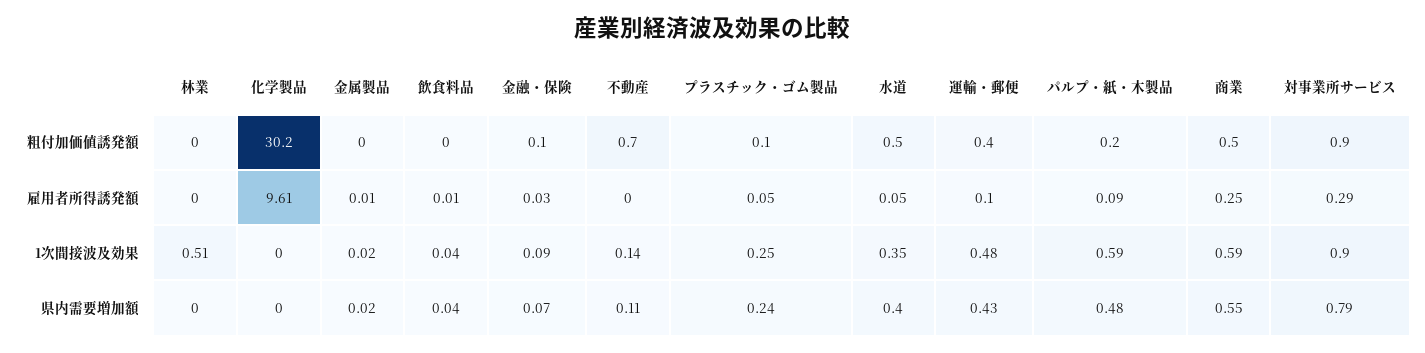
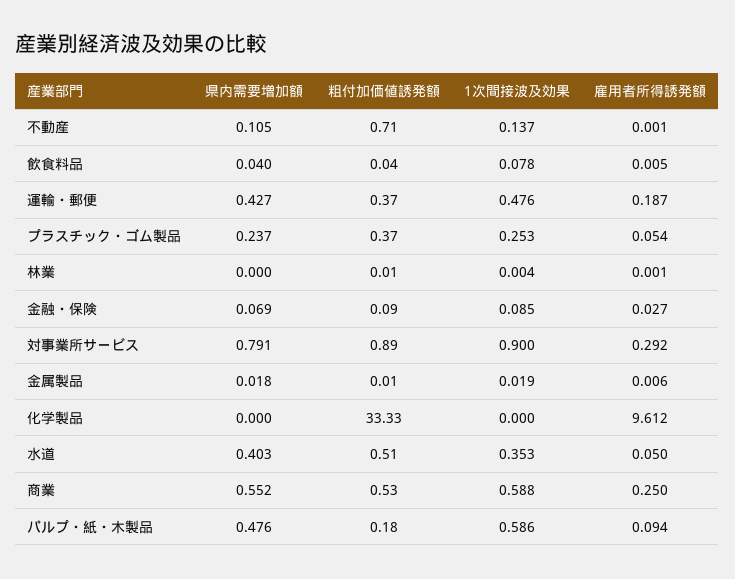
  {
    "林業": {
      "粗付加価値誘発額": 0.01,
      "雇用者所得誘発額": 0.001,
-     "1次間接波及効果": 0.51,
+     "1次間接波及効果": 0.004,
      "県内需要増加額": 0
    },
    "化学製品": {
-     "粗付加価値誘発額": 30.2,
+     "粗付加価値誘発額": 33.33,
      "雇用者所得誘発額": 9.612,
      "1次間接波及効果": 0,
      "県内需要増加額": 0
    },
    "金属製品": {
      "粗付加価値誘発額": 0.01,
      "雇用者所得誘発額": 0.006,
      "1次間接波及効果": 0.019,
      "県内需要増加額": 0.018
    },
    "飲食料品": {
      "粗付加価値誘発額": 0.04,
      "雇用者所得誘発額": 0.005,
-     "1次間接波及効果": 0.04,
+     "1次間接波及効果": 0.078,
      "県内需要増加額": 0.04
    },
    "金融・保険": {
      "粗付加価値誘発額": 0.09,
      "雇用者所得誘発額": 0.027,
      "1次間接波及効果": 0.085,
      "県内需要増加額": 0.069
    },
    "不動産": {
      "粗付加価値誘発額": 0.71,
      "雇用者所得誘発額": 0.001,
      "1次間接波及効果": 0.137,
      "県内需要増加額": 0.105
    },
    "プラスチック・ゴム製品": {
-     "粗付加価値誘発額": 0.1,
+     "粗付加価値誘発額": 0.37,
      "雇用者所得誘発額": 0.054,
      "1次間接波及効果": 0.253,
      "県内需要増加額": 0.237
    },
    "水道": {
      "粗付加価値誘発額": 0.51,
      "雇用者所得誘発額": 0.05,
      "1次間接波及効果": 0.353,
      "県内需要増加額": 0.403
    },
    "運輸・郵便": {
      "粗付加価値誘発額": 0.37,
-     "雇用者所得誘発額": 0.1,
+     "雇用者所得誘発額": 0.187,
      "1次間接波及効果": 0.476,
      "県内需要増加額": 0.427
    },
    "パルプ・紙・木製品": {
      "粗付加価値誘発額": 0.18,
      "雇用者所得誘発額": 0.094,
      "1次間接波及効果": 0.586,
      "県内需要増加額": 0.476
    },
    "商業": {
      "粗付加価値誘発額": 0.53,
      "雇用者所得誘発額": 0.25,
      "1次間接波及効果": 0.588,
      "県内需要増加額": 0.552
    },
    "対事業所サービス": {
      "粗付加価値誘発額": 0.89,
      "雇用者所得誘発額": 0.292,
      "1次間接波及効果": 0.9,
      "県内需要増加額": 0.791
    }
  }

